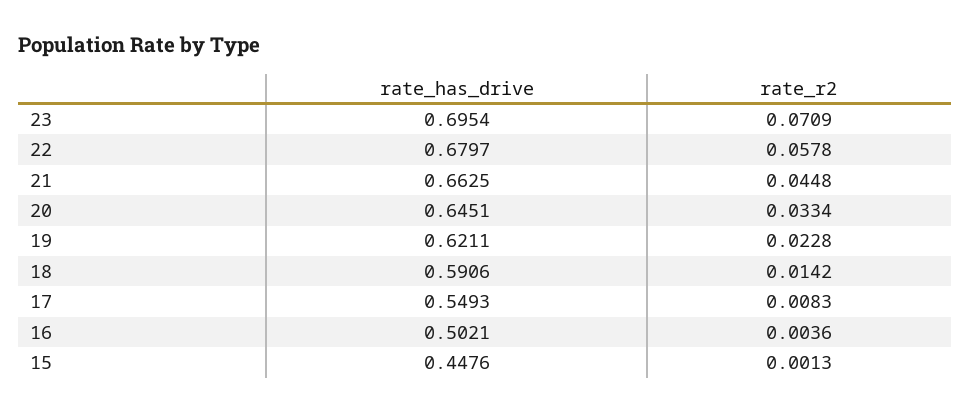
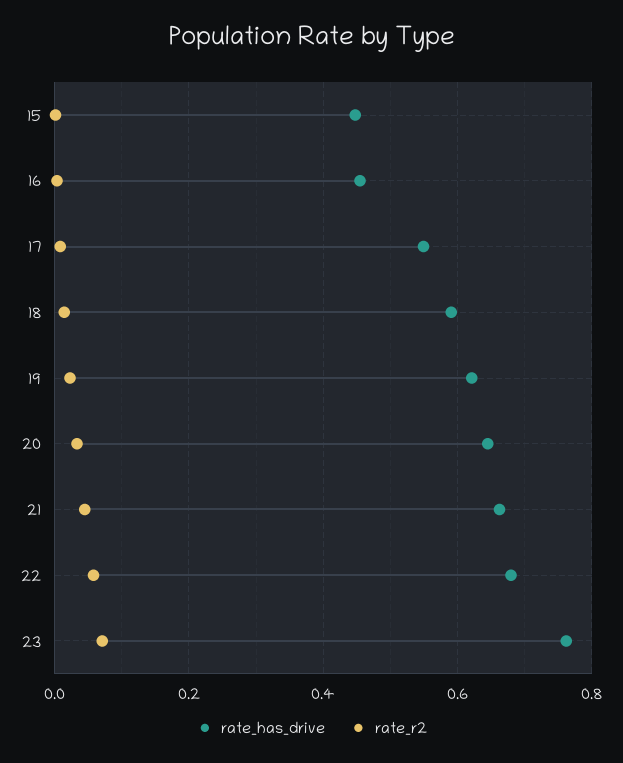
  {
    "rate_has_drive": {
-     "23": 0.6954,
+     "23": 0.76,
      "22": 0.6797,
      "21": 0.6625,
      "20": 0.6451,
      "19": 0.6211,
      "18": 0.5906,
      "17": 0.5493,
-     "16": 0.5021,
+     "16": 0.46,
      "15": 0.4476
    },
    "rate_r2": {
      "23": 0.0709,
      "22": 0.0578,
      "21": 0.0448,
      "20": 0.0334,
      "19": 0.0228,
      "18": 0.0142,
      "17": 0.0083,
      "16": 0.0036,
      "15": 0.0013
    }
  }

